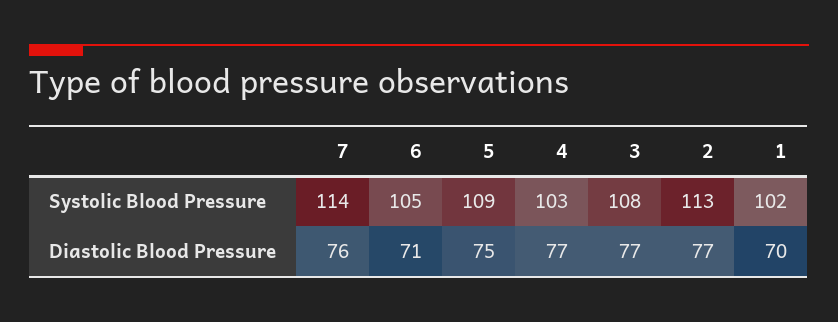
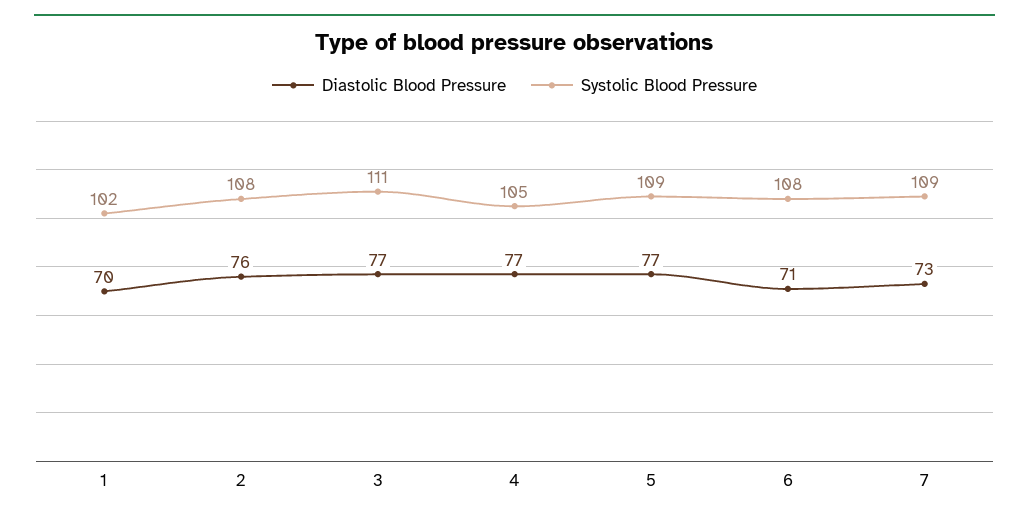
  {
    "Systolic Blood Pressure": {
-     "7": 114,
+     "7": 109,
-     "6": 105,
+     "6": 108,
      "5": 109,
-     "4": 103,
+     "4": 105,
-     "3": 108,
+     "3": 111,
-     "2": 113,
+     "2": 108,
      "1": 102
    },
    "Diastolic Blood Pressure": {
-     "7": 76,
+     "7": 73,
      "6": 71,
-     "5": 75,
+     "5": 77,
      "4": 77,
      "3": 77,
-     "2": 77,
+     "2": 76,
      "1": 70
    }
  }

